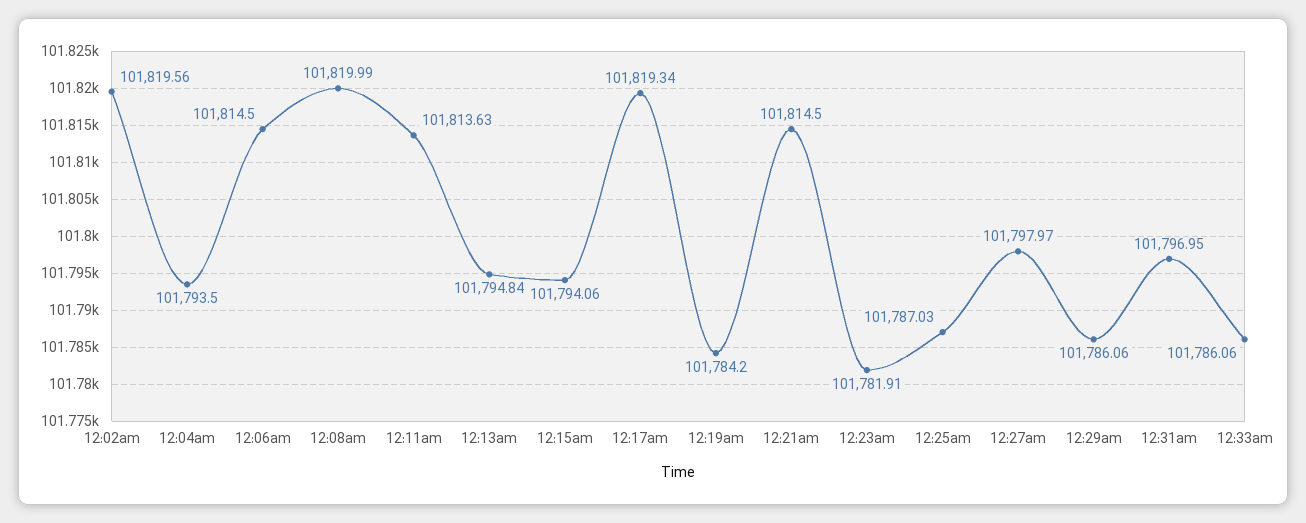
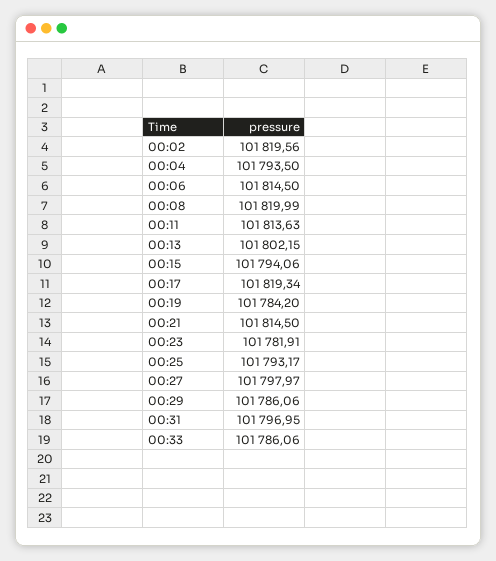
  {
    "12:02am": 101819.56,
    "12:04am": 101793.5,
    "12:06am": 101814.5,
    "12:08am": 101819.99,
    "12:11am": 101813.63,
-   "12:13am": 101794.84,
+   "12:13am": 101802.15,
    "12:15am": 101794.06,
    "12:17am": 101819.34,
    "12:19am": 101784.2,
    "12:21am": 101814.5,
    "12:23am": 101781.91,
-   "12:25am": 101787.03,
+   "12:25am": 101793.17,
    "12:27am": 101797.97,
    "12:29am": 101786.06,
    "12:31am": 101796.95,
    "12:33am": 101786.06
  }

